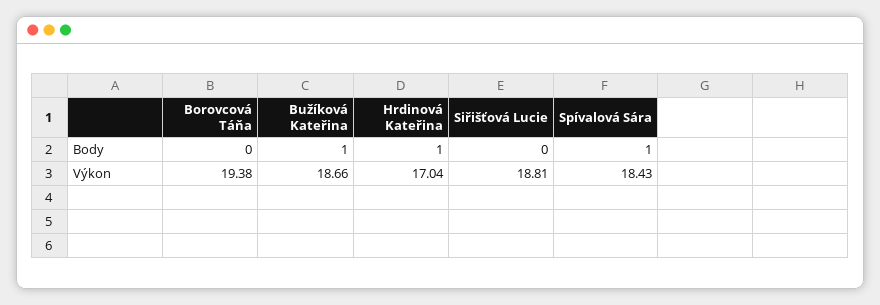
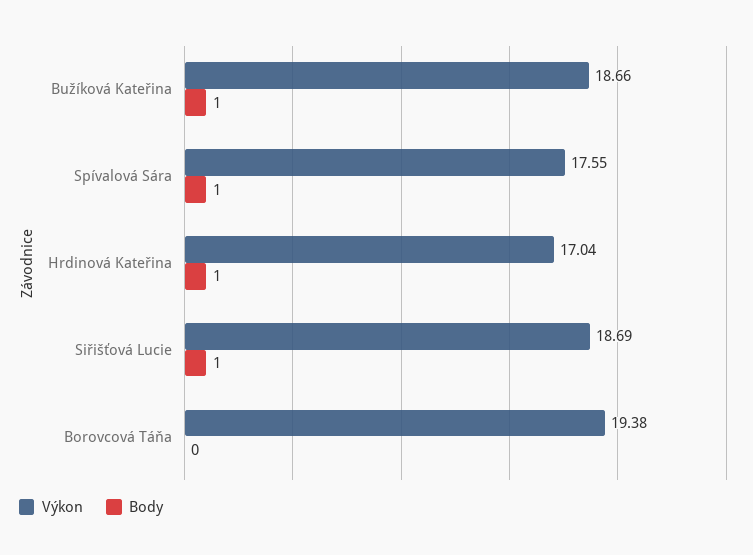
  {
    "Body": {
      "Borovcová Táňa": 0,
      "Bužíková Kateřina": 1,
      "Hrdinová Kateřina": 1,
-     "Siřišťová Lucie": 0,
+     "Siřišťová Lucie": 1,
      "Spívalová Sára": 1
    },
    "Výkon": {
      "Borovcová Táňa": 19.38,
      "Bužíková Kateřina": 18.66,
      "Hrdinová Kateřina": 17.04,
-     "Siřišťová Lucie": 18.81,
+     "Siřišťová Lucie": 18.69,
-     "Spívalová Sára": 18.43
+     "Spívalová Sára": 17.55
    }
  }

